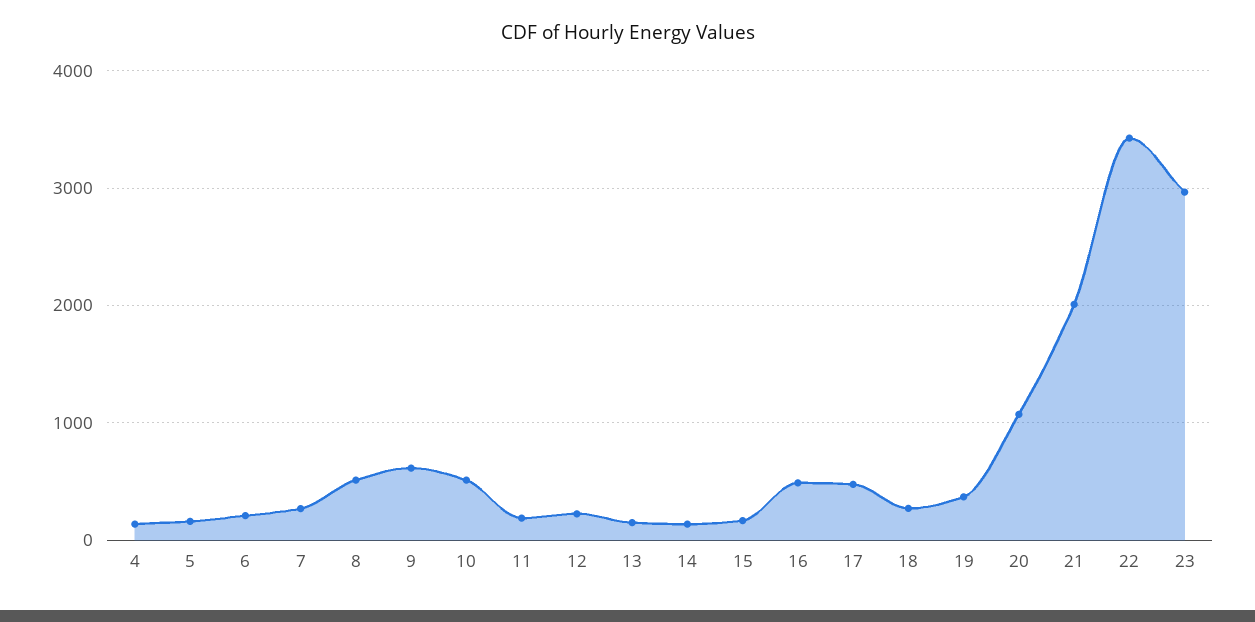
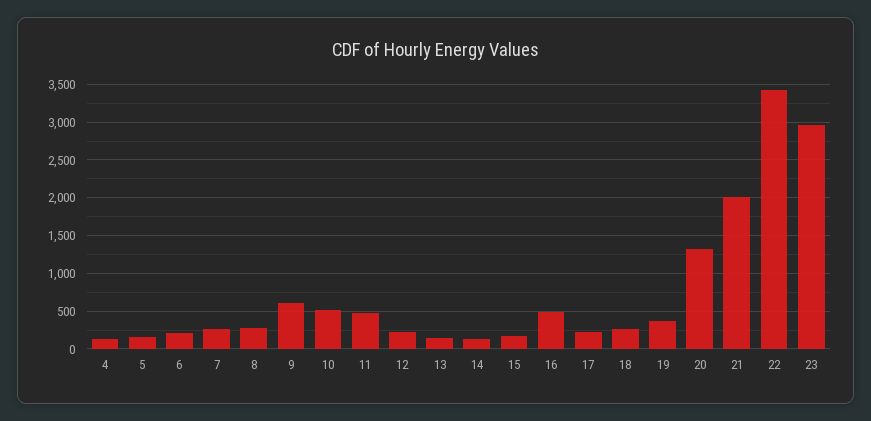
  {
    "4": 100,
    "5": 200,
    "6": 200,
    "7": 300,
-   "8": 500,
+   "8": 300,
    "9": 600,
    "10": 500,
-   "11": 200,
+   "11": 500,
    "12": 200,
    "13": 100,
    "14": 100,
    "15": 200,
    "16": 500,
-   "17": 500,
+   "17": 200,
    "18": 300,
    "19": 400,
-   "20": 1100,
+   "20": 1300,
    "21": 2000,
    "22": 3400,
    "23": 3000
  }

